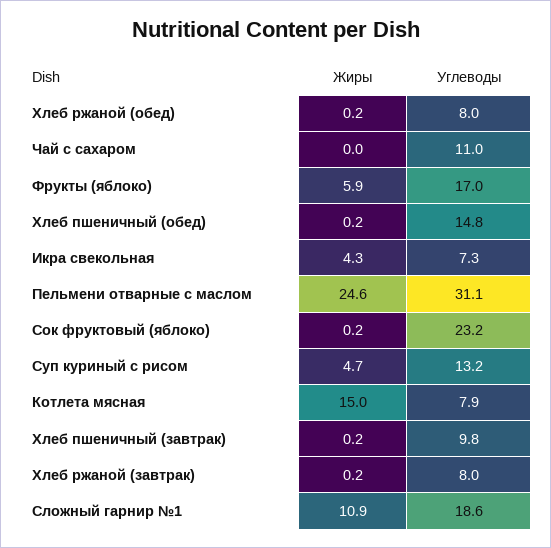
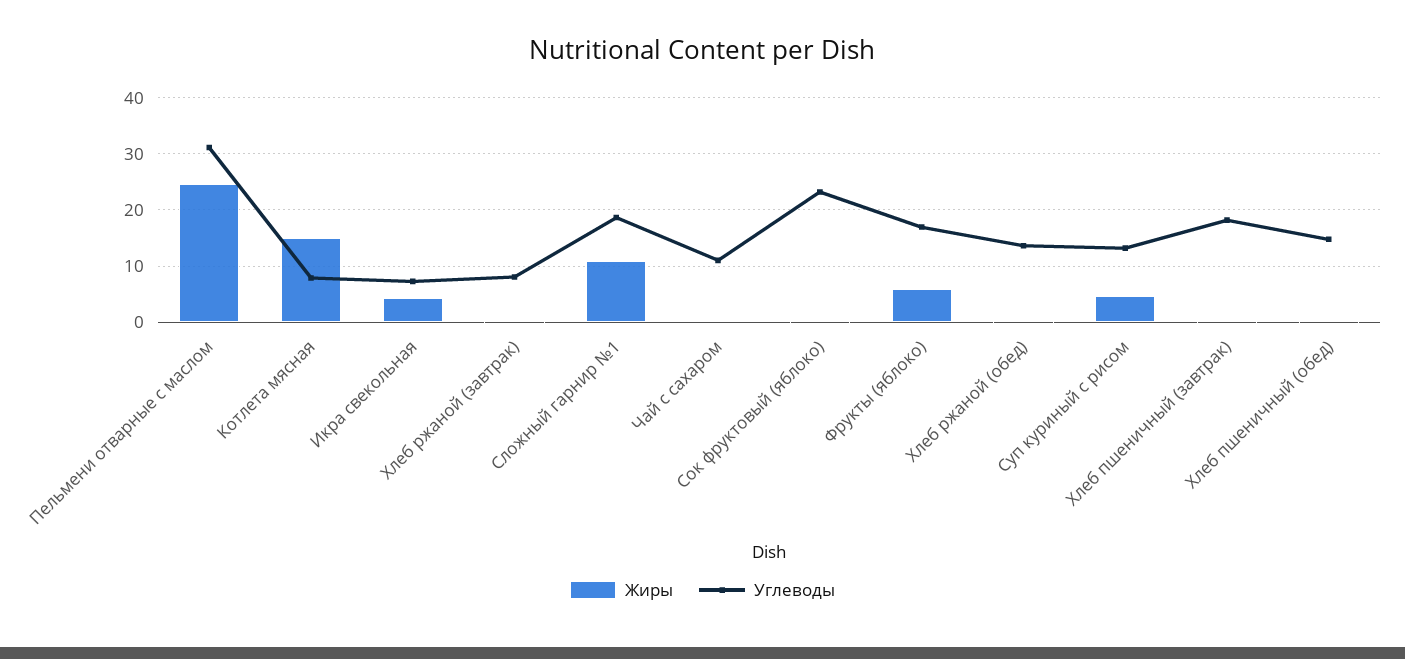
  {
    "Жиры": {
      "Хлеб ржаной (обед)": 0.2,
      "Чай с сахаром": 0,
      "Фрукты (яблоко)": 5.9,
      "Хлеб пшеничный (обед)": 0.2,
      "Икра свекольная": 4.3,
      "Пельмени отварные с маслом": 24.6,
      "Сок фруктовый (яблоко)": 0.2,
      "Суп куриный с рисом": 4.7,
      "Котлета мясная": 15,
      "Хлеб пшеничный (завтрак)": 0.2,
      "Хлеб ржаной (завтрак)": 0.2,
      "Сложный гарнир №1": 10.9
    },
    "Углеводы": {
-     "Хлеб ржаной (обед)": 8,
+     "Хлеб ржаной (обед)": 14,
      "Чай с сахаром": 11,
      "Фрукты (яблоко)": 17,
      "Хлеб пшеничный (обед)": 14.8,
      "Икра свекольная": 7.3,
      "Пельмени отварные с маслом": 31.1,
      "Сок фруктовый (яблоко)": 23.2,
      "Суп куриный с рисом": 13.2,
      "Котлета мясная": 7.9,
-     "Хлеб пшеничный (завтрак)": 9.8,
+     "Хлеб пшеничный (завтрак)": 18,
      "Хлеб ржаной (завтрак)": 8,
      "Сложный гарнир №1": 18.6
    }
  }

